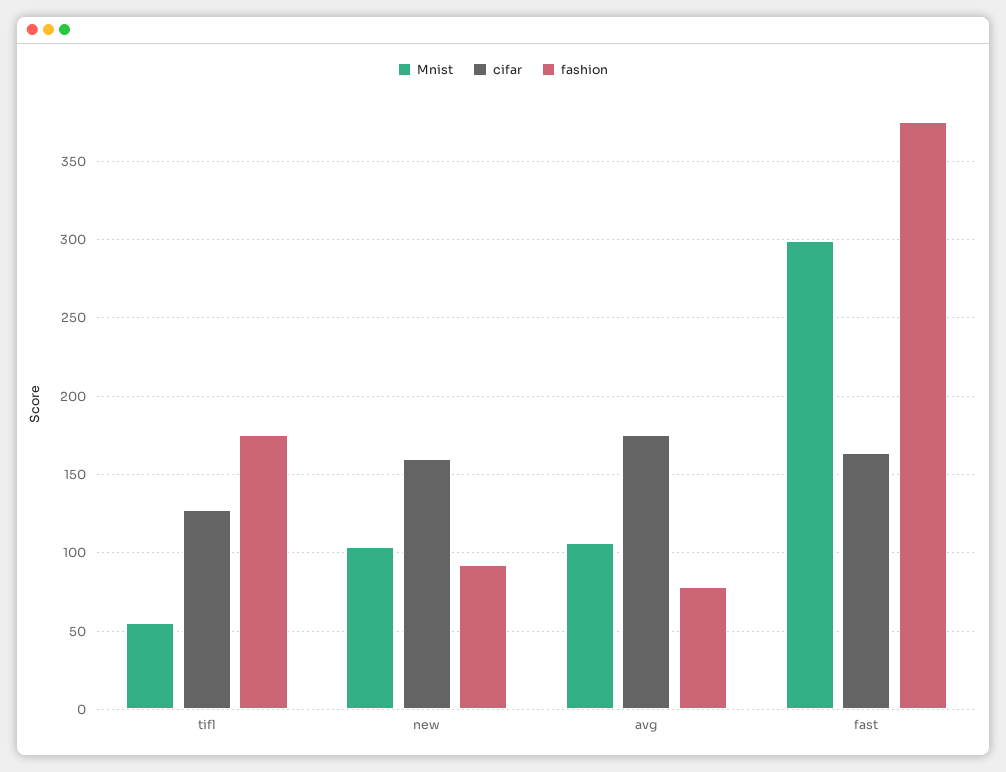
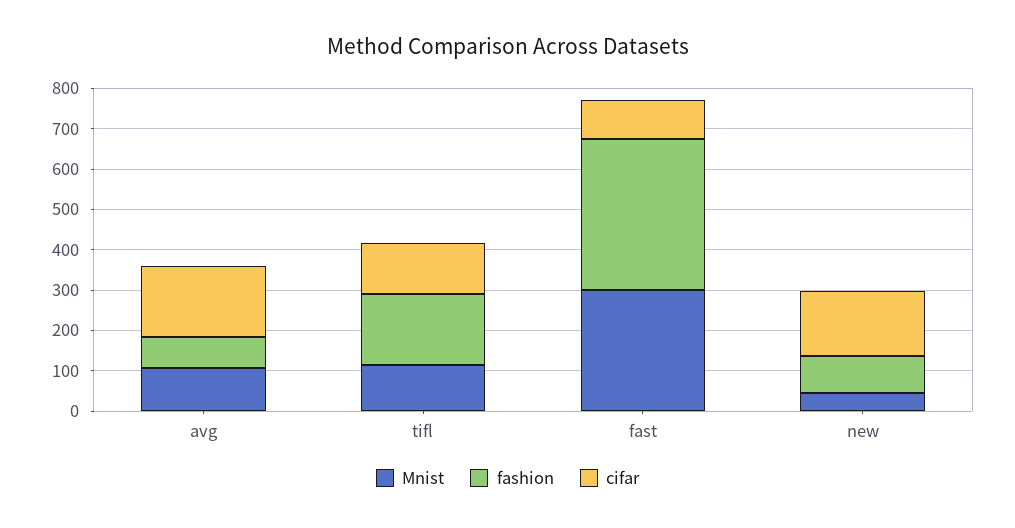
  {
    "Mnist": {
-     "tifl": 55,
+     "tifl": 120,
-     "new": 105,
+     "new": 40,
      "avg": 105,
      "fast": 300
    },
    "cifar": {
      "tifl": 125,
      "new": 160,
      "avg": 175,
-     "fast": 165
+     "fast": 100
    },
    "fashion": {
      "tifl": 175,
      "new": 90,
      "avg": 80,
      "fast": 375
    }
  }

